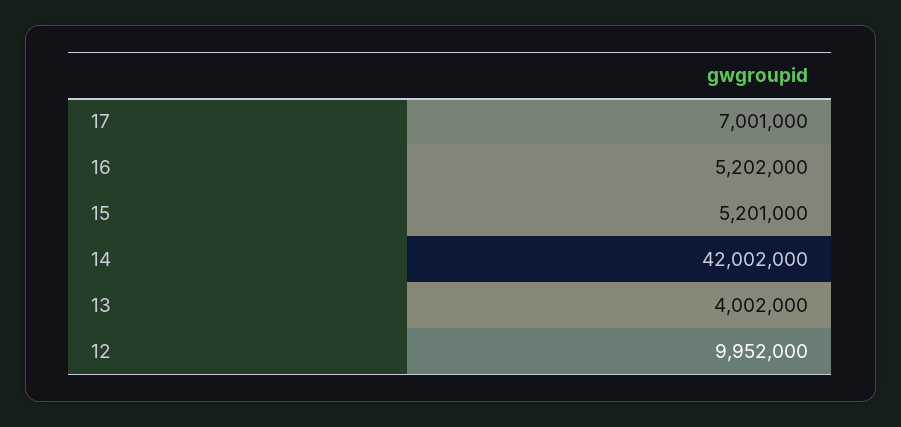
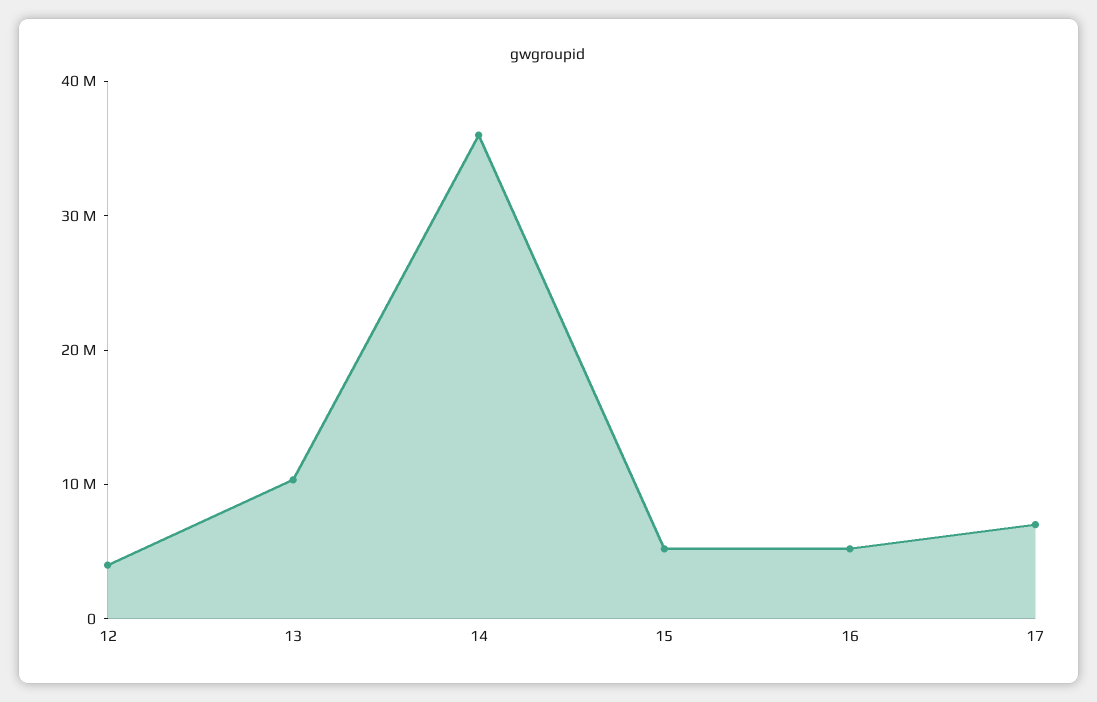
  {
    "17": 7001000,
    "16": 5202000,
    "15": 5201000,
-   "14": 42002000,
+   "14": 36000000,
-   "13": 4002000,
+   "13": 10000000,
-   "12": 9952000
+   "12": 4000000
  }

